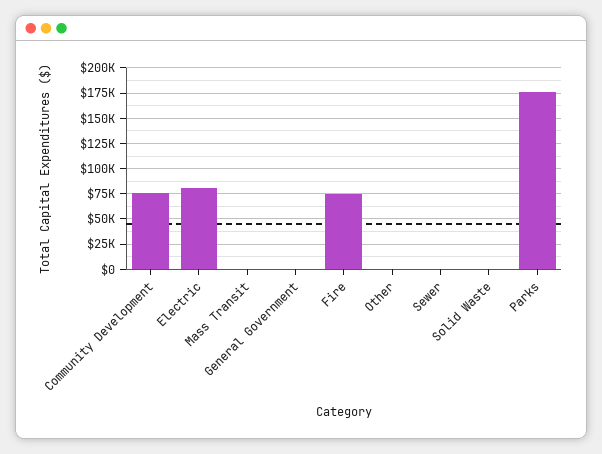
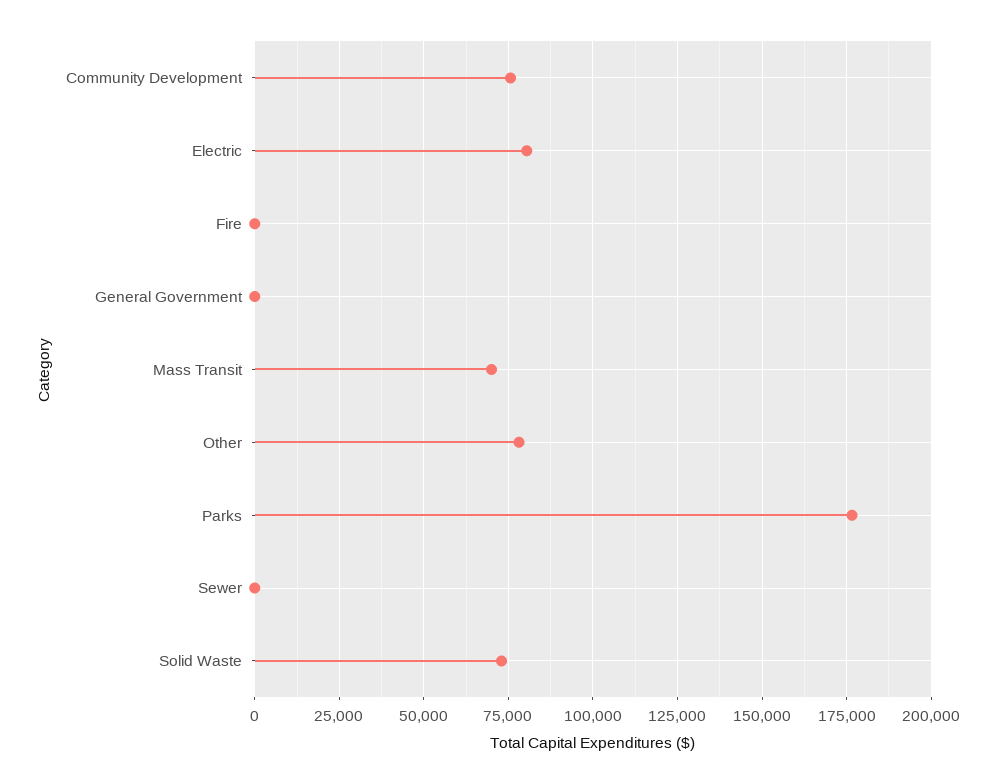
  {
    "Community Development": 75000,
    "Electric": 80000,
-   "Mass Transit": 0,
+   "Mass Transit": 70000,
    "General Government": 0,
-   "Fire": 75000,
+   "Fire": 0,
-   "Other": 0,
+   "Other": 77500,
    "Sewer": 0,
-   "Solid Waste": 0,
+   "Solid Waste": 72500,
    "Parks": 177500
  }

